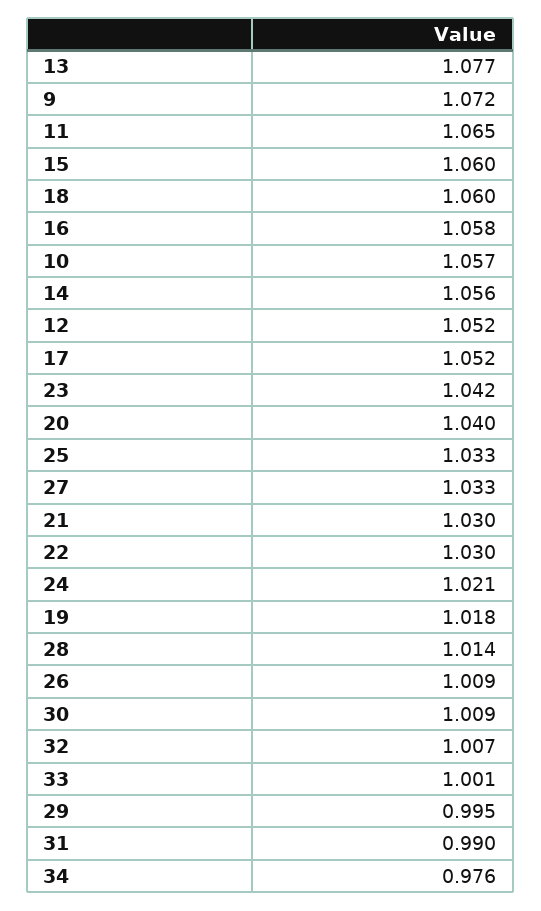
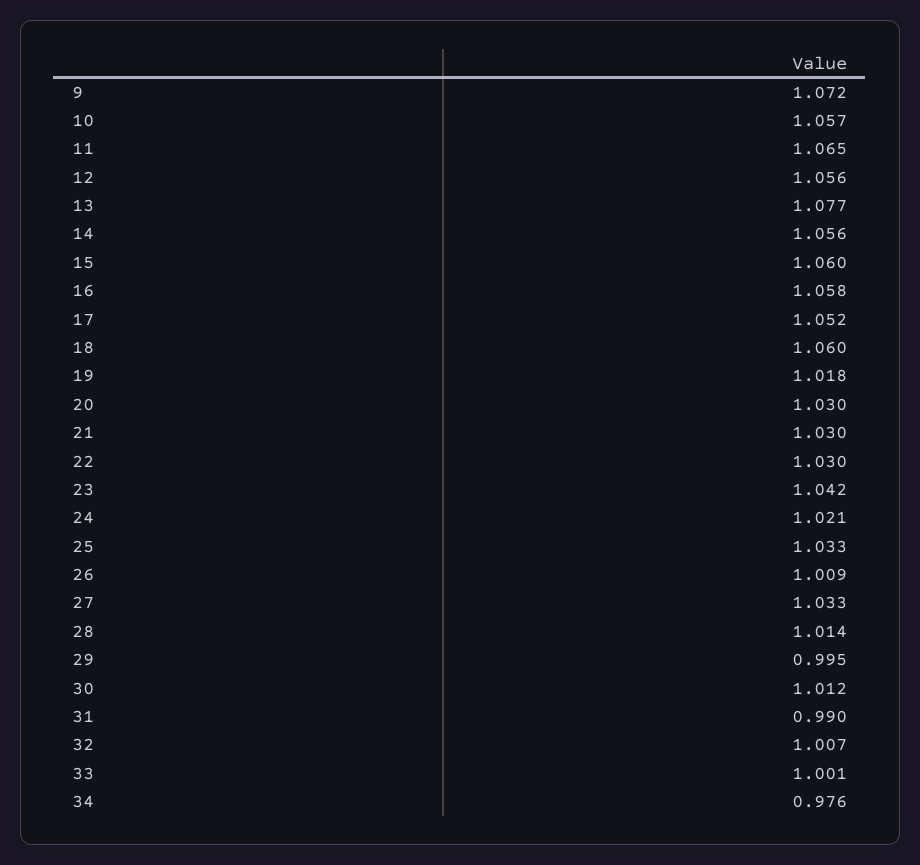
  {
    "13": 1.077,
    "9": 1.072,
    "11": 1.065,
    "15": 1.06,
    "18": 1.06,
    "16": 1.058,
    "10": 1.057,
    "14": 1.056,
-   "12": 1.052,
+   "12": 1.056,
    "17": 1.052,
    "23": 1.042,
-   "20": 1.04,
+   "20": 1.03,
    "25": 1.033,
    "27": 1.033,
    "21": 1.03,
    "22": 1.03,
    "24": 1.021,
    "19": 1.018,
    "28": 1.014,
    "26": 1.009,
-   "30": 1.009,
+   "30": 1.012,
    "32": 1.007,
    "33": 1.001,
    "29": 0.995,
    "31": 0.99,
    "34": 0.976
  }

